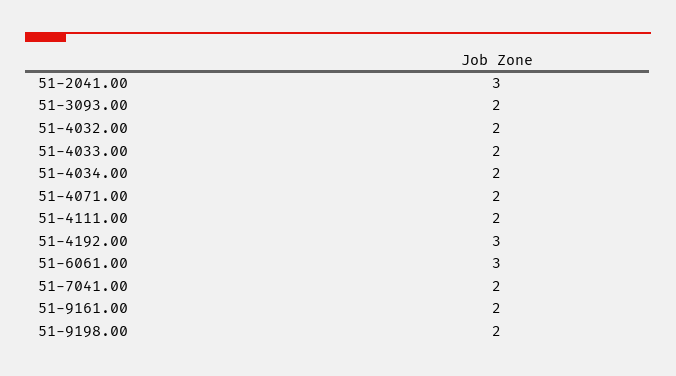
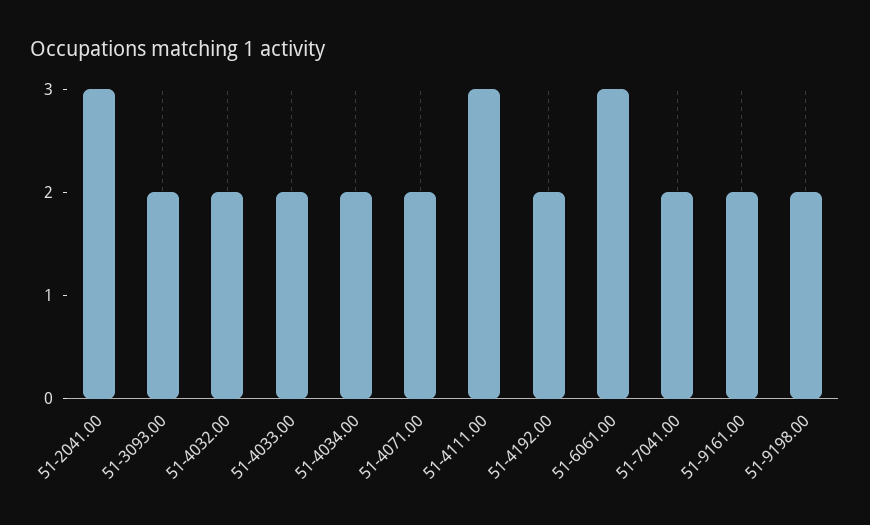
  {
    "51-2041.00": 3,
    "51-3093.00": 2,
    "51-4032.00": 2,
    "51-4033.00": 2,
    "51-4034.00": 2,
    "51-4071.00": 2,
-   "51-4111.00": 2,
+   "51-4111.00": 3,
-   "51-4192.00": 3,
+   "51-4192.00": 2,
    "51-6061.00": 3,
    "51-7041.00": 2,
    "51-9161.00": 2,
    "51-9198.00": 2
  }

